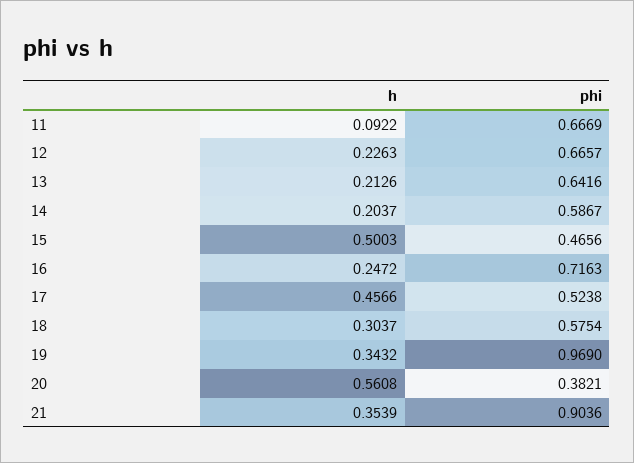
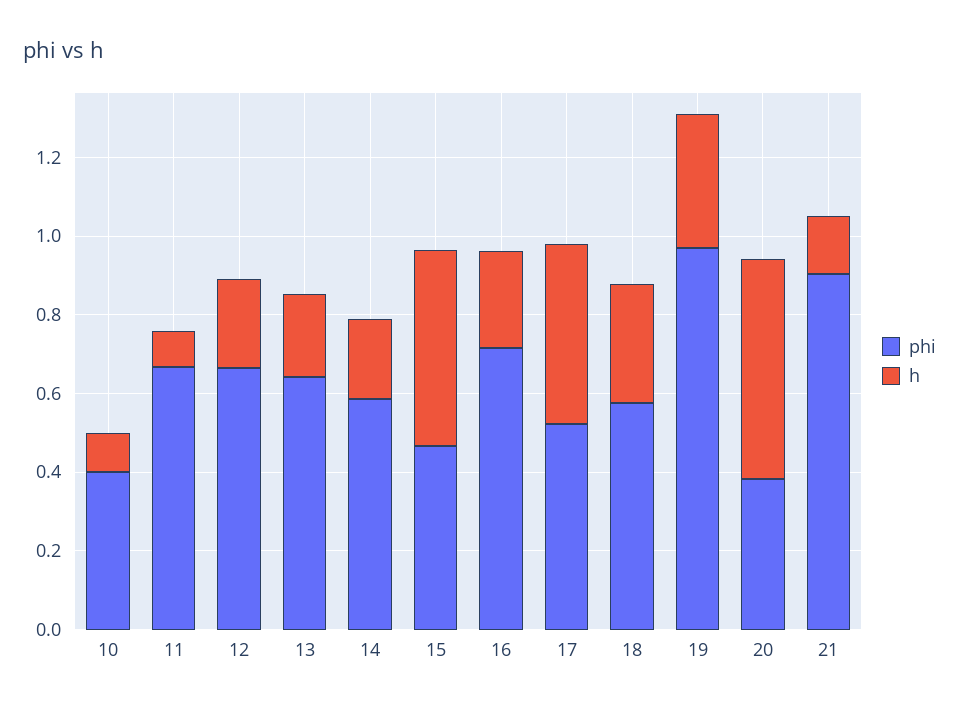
  {
    "h": {
      "11": 0.0922,
      "12": 0.2263,
      "13": 0.2126,
      "14": 0.2037,
      "15": 0.5003,
      "16": 0.2472,
      "17": 0.4566,
      "18": 0.3037,
      "19": 0.3432,
      "20": 0.5608,
-     "21": 0.3539
+     "21": 0.15,
+     "10": 0.1
    },
    "phi": {
      "11": 0.6669,
      "12": 0.6657,
      "13": 0.6416,
      "14": 0.5867,
      "15": 0.4656,
      "16": 0.7163,
      "17": 0.5238,
      "18": 0.5754,
      "19": 0.969,
      "20": 0.3821,
-     "21": 0.9036
+     "21": 0.9036,
+     "10": 0.4
    }
  }

